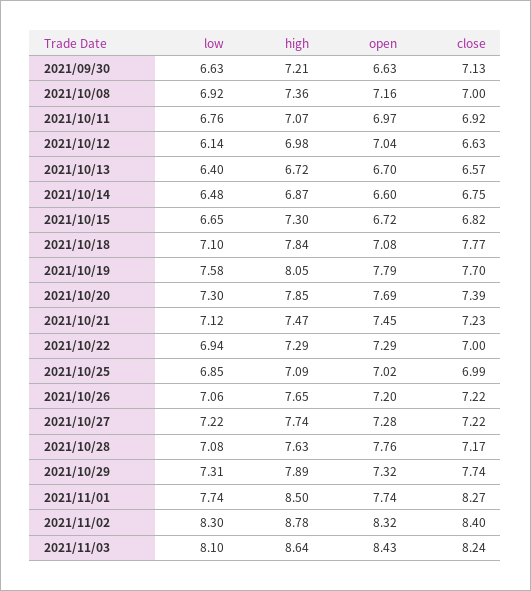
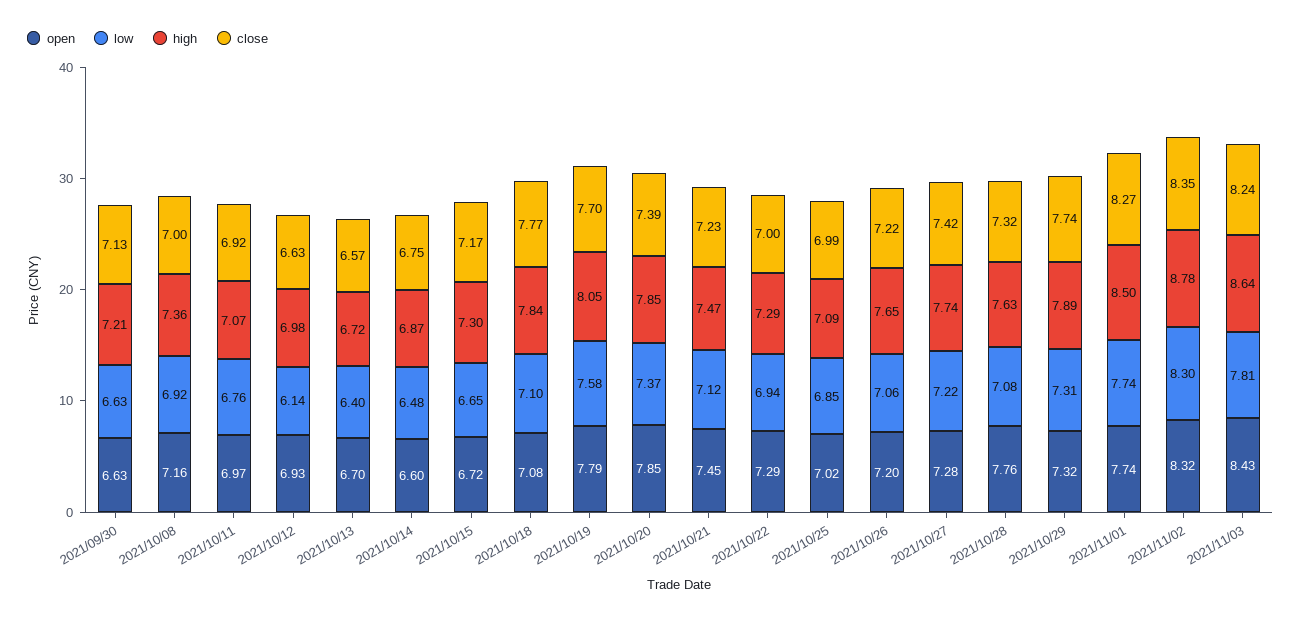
  {
    "low": {
      "2021/09/30": 6.63,
      "2021/10/08": 6.92,
      "2021/10/11": 6.76,
      "2021/10/12": 6.14,
      "2021/10/13": 6.4,
      "2021/10/14": 6.48,
      "2021/10/15": 6.65,
      "2021/10/18": 7.1,
      "2021/10/19": 7.58,
-     "2021/10/20": 7.3,
+     "2021/10/20": 7.37,
      "2021/10/21": 7.12,
      "2021/10/22": 6.94,
      "2021/10/25": 6.85,
      "2021/10/26": 7.06,
      "2021/10/27": 7.22,
      "2021/10/28": 7.08,
      "2021/10/29": 7.31,
      "2021/11/01": 7.74,
      "2021/11/02": 8.3,
-     "2021/11/03": 8.1
+     "2021/11/03": 7.81
    },
    "high": {
      "2021/09/30": 7.21,
      "2021/10/08": 7.36,
      "2021/10/11": 7.07,
      "2021/10/12": 6.98,
      "2021/10/13": 6.72,
      "2021/10/14": 6.87,
      "2021/10/15": 7.3,
      "2021/10/18": 7.84,
      "2021/10/19": 8.05,
      "2021/10/20": 7.85,
      "2021/10/21": 7.47,
      "2021/10/22": 7.29,
      "2021/10/25": 7.09,
      "2021/10/26": 7.65,
      "2021/10/27": 7.74,
      "2021/10/28": 7.63,
      "2021/10/29": 7.89,
      "2021/11/01": 8.5,
      "2021/11/02": 8.78,
      "2021/11/03": 8.64
    },
    "open": {
      "2021/09/30": 6.63,
      "2021/10/08": 7.16,
      "2021/10/11": 6.97,
-     "2021/10/12": 7.04,
+     "2021/10/12": 6.93,
      "2021/10/13": 6.7,
      "2021/10/14": 6.6,
      "2021/10/15": 6.72,
      "2021/10/18": 7.08,
      "2021/10/19": 7.79,
-     "2021/10/20": 7.69,
+     "2021/10/20": 7.85,
      "2021/10/21": 7.45,
      "2021/10/22": 7.29,
      "2021/10/25": 7.02,
      "2021/10/26": 7.2,
      "2021/10/27": 7.28,
      "2021/10/28": 7.76,
      "2021/10/29": 7.32,
      "2021/11/01": 7.74,
      "2021/11/02": 8.32,
      "2021/11/03": 8.43
    },
    "close": {
      "2021/09/30": 7.13,
      "2021/10/08": 7,
      "2021/10/11": 6.92,
      "2021/10/12": 6.63,
      "2021/10/13": 6.57,
      "2021/10/14": 6.75,
-     "2021/10/15": 6.82,
+     "2021/10/15": 7.17,
      "2021/10/18": 7.77,
      "2021/10/19": 7.7,
      "2021/10/20": 7.39,
      "2021/10/21": 7.23,
      "2021/10/22": 7,
      "2021/10/25": 6.99,
      "2021/10/26": 7.22,
-     "2021/10/27": 7.22,
+     "2021/10/27": 7.42,
-     "2021/10/28": 7.17,
+     "2021/10/28": 7.32,
      "2021/10/29": 7.74,
      "2021/11/01": 8.27,
-     "2021/11/02": 8.4,
+     "2021/11/02": 8.35,
      "2021/11/03": 8.24
    }
  }

